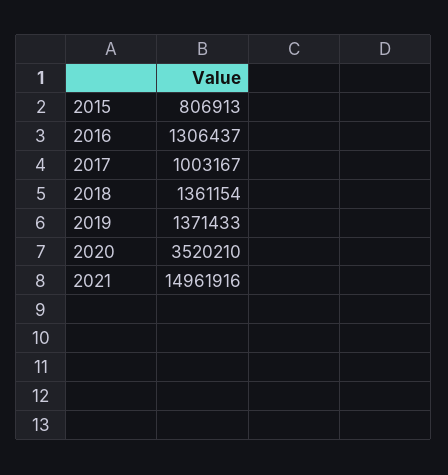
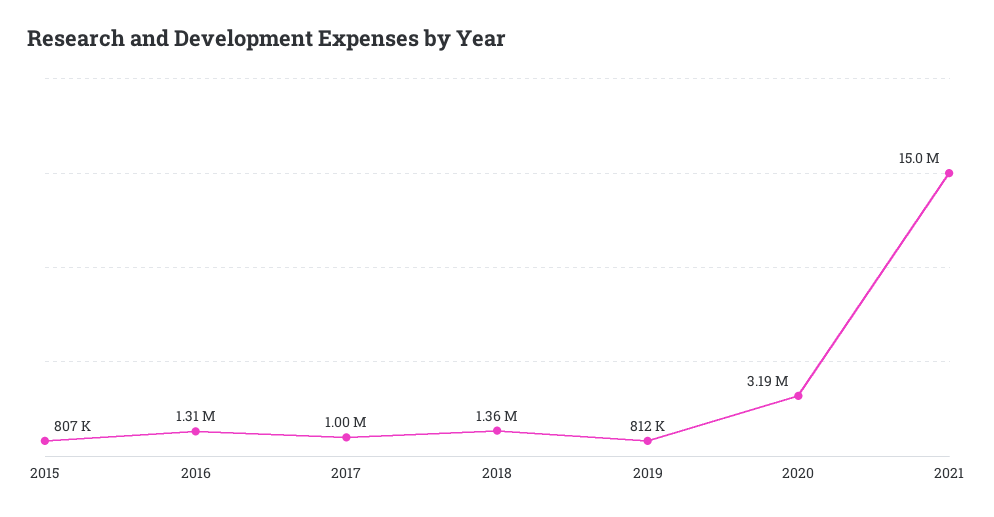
  {
    "2015": 806913,
    "2016": 1306437,
    "2017": 1003167,
    "2018": 1361154,
-   "2019": 1371433,
+   "2019": 812000,
-   "2020": 3520210,
+   "2020": 3190000,
    "2021": 14961916
  }

